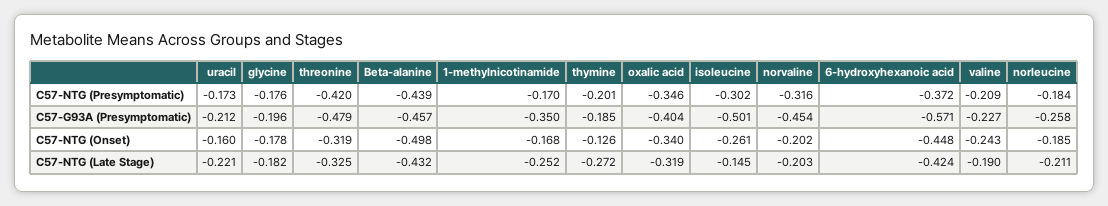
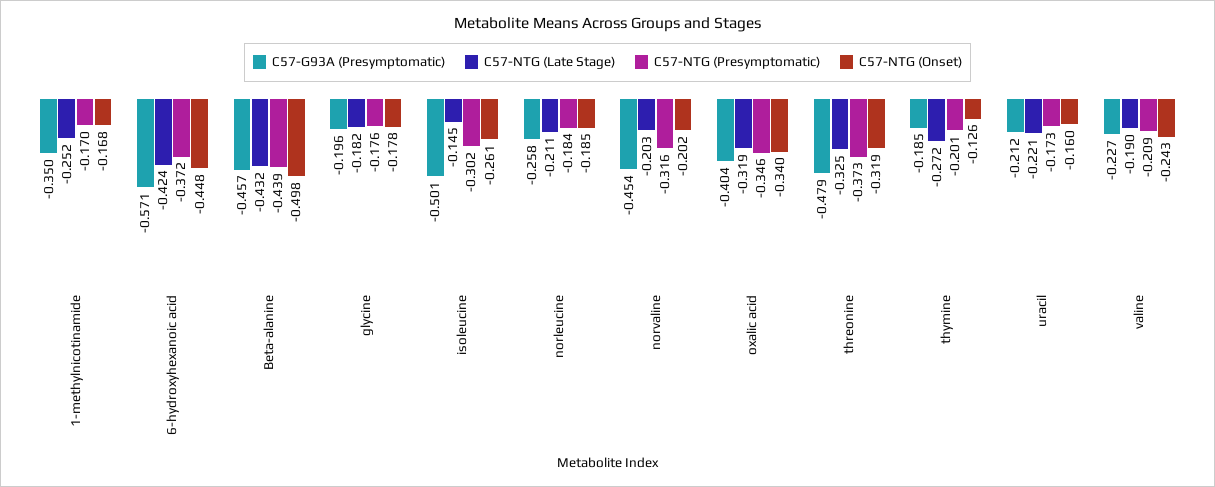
  {
    "C57-NTG (Presymptomatic)": {
      "uracil": -0.173,
      "glycine": -0.176,
-     "threonine": -0.42,
+     "threonine": -0.373,
      "Beta-alanine": -0.439,
      "1-methylnicotinamide": -0.17,
      "thymine": -0.201,
      "oxalic acid": -0.346,
      "isoleucine": -0.302,
      "norvaline": -0.316,
      "6-hydroxyhexanoic acid": -0.372,
      "valine": -0.209,
      "norleucine": -0.184
    },
    "C57-G93A (Presymptomatic)": {
      "uracil": -0.212,
      "glycine": -0.196,
      "threonine": -0.479,
      "Beta-alanine": -0.457,
      "1-methylnicotinamide": -0.35,
      "thymine": -0.185,
      "oxalic acid": -0.404,
      "isoleucine": -0.501,
      "norvaline": -0.454,
      "6-hydroxyhexanoic acid": -0.571,
      "valine": -0.227,
      "norleucine": -0.258
    },
    "C57-NTG (Onset)": {
      "uracil": -0.16,
      "glycine": -0.178,
      "threonine": -0.319,
      "Beta-alanine": -0.498,
      "1-methylnicotinamide": -0.168,
      "thymine": -0.126,
      "oxalic acid": -0.34,
      "isoleucine": -0.261,
      "norvaline": -0.202,
      "6-hydroxyhexanoic acid": -0.448,
      "valine": -0.243,
      "norleucine": -0.185
    },
    "C57-NTG (Late Stage)": {
      "uracil": -0.221,
      "glycine": -0.182,
      "threonine": -0.325,
      "Beta-alanine": -0.432,
      "1-methylnicotinamide": -0.252,
      "thymine": -0.272,
      "oxalic acid": -0.319,
      "isoleucine": -0.145,
      "norvaline": -0.203,
      "6-hydroxyhexanoic acid": -0.424,
      "valine": -0.19,
      "norleucine": -0.211
    }
  }

